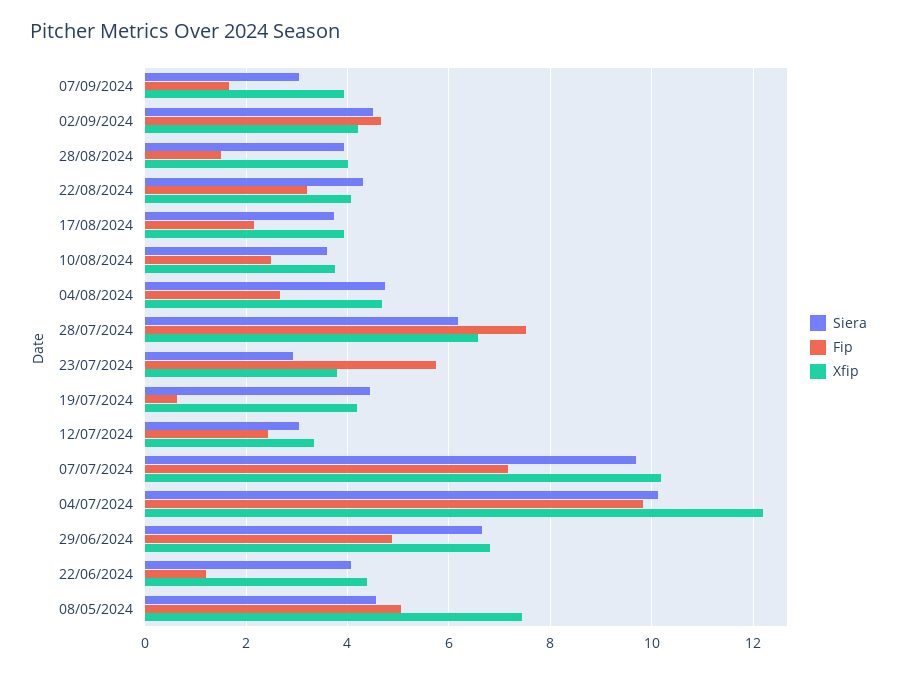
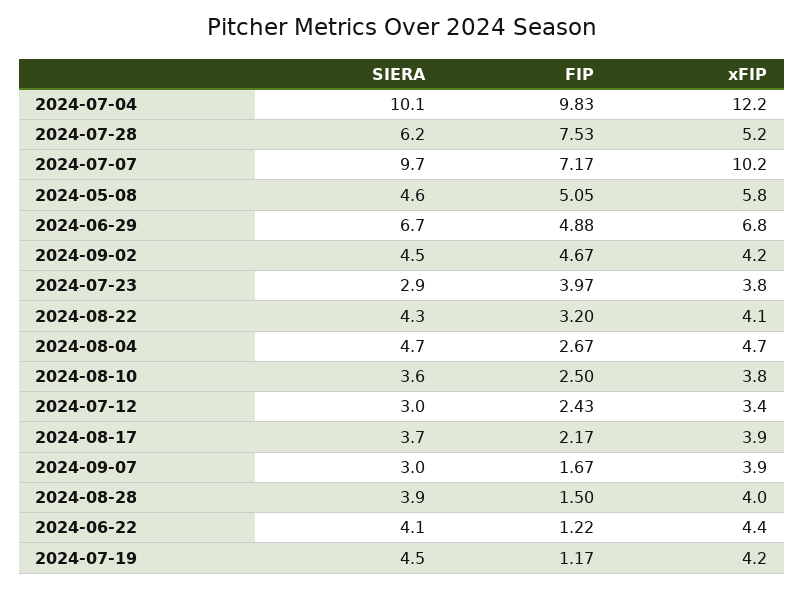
  {
    "Siera": {
      "07/09/2024": 3,
      "02/09/2024": 4.5,
      "28/08/2024": 3.9,
      "22/08/2024": 4.3,
      "17/08/2024": 3.7,
      "10/08/2024": 3.6,
      "04/08/2024": 4.7,
      "28/07/2024": 6.2,
      "23/07/2024": 2.9,
      "19/07/2024": 4.5,
      "12/07/2024": 3,
      "07/07/2024": 9.7,
      "04/07/2024": 10.1,
      "29/06/2024": 6.7,
      "22/06/2024": 4.1,
      "08/05/2024": 4.6
    },
    "Fip": {
      "07/09/2024": 1.67,
      "02/09/2024": 4.67,
      "28/08/2024": 1.5,
      "22/08/2024": 3.2,
      "17/08/2024": 2.17,
      "10/08/2024": 2.5,
      "04/08/2024": 2.67,
      "28/07/2024": 7.53,
-     "23/07/2024": 5.8,
+     "23/07/2024": 3.97,
-     "19/07/2024": 0.6,
+     "19/07/2024": 1.17,
      "12/07/2024": 2.43,
      "07/07/2024": 7.17,
      "04/07/2024": 9.83,
      "29/06/2024": 4.88,
      "22/06/2024": 1.22,
      "08/05/2024": 5.05
    },
    "Xfip": {
      "07/09/2024": 3.9,
      "02/09/2024": 4.2,
      "28/08/2024": 4,
      "22/08/2024": 4.1,
      "17/08/2024": 3.9,
      "10/08/2024": 3.8,
      "04/08/2024": 4.7,
-     "28/07/2024": 6.6,
+     "28/07/2024": 5.2,
      "23/07/2024": 3.8,
      "19/07/2024": 4.2,
      "12/07/2024": 3.4,
      "07/07/2024": 10.2,
      "04/07/2024": 12.2,
      "29/06/2024": 6.8,
      "22/06/2024": 4.4,
-     "08/05/2024": 7.4
+     "08/05/2024": 5.8
    }
  }

